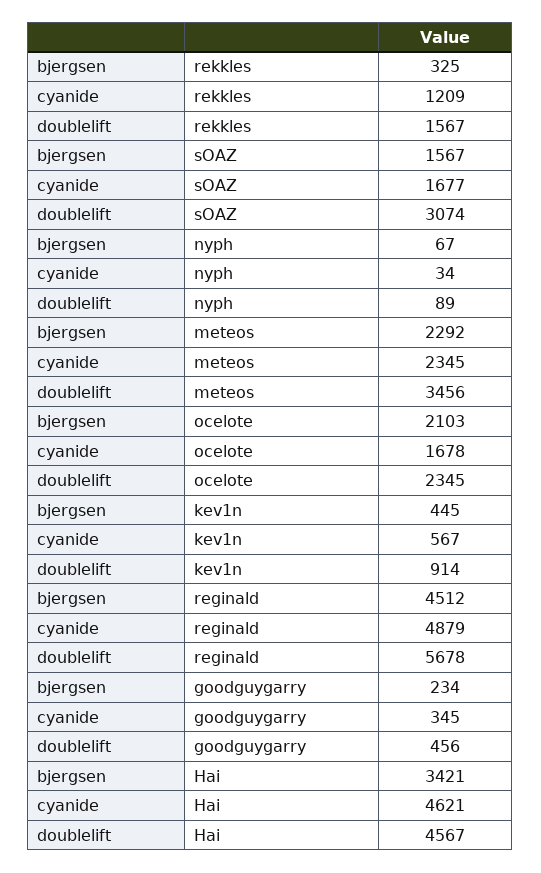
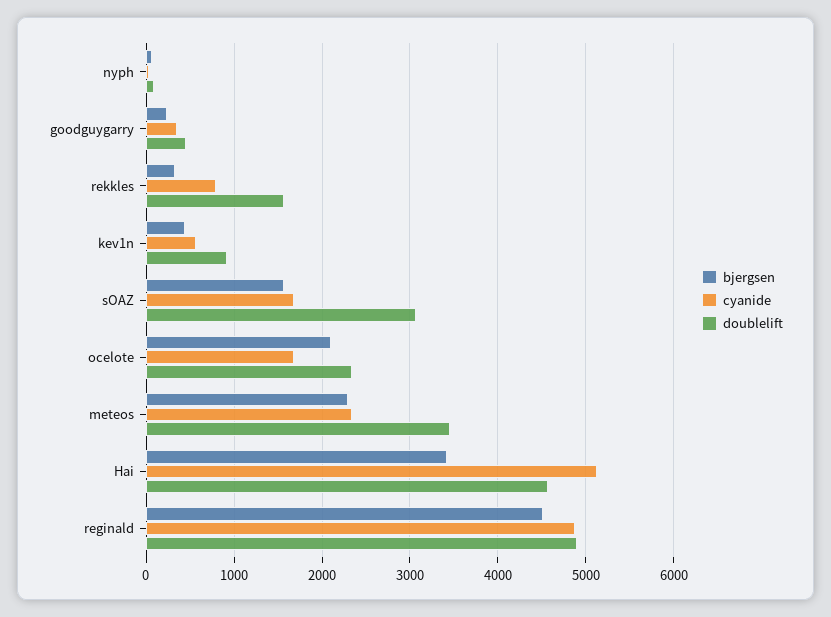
  {
    "bjergsen": {
      "rekkles": 325,
      "sOAZ": 1567,
      "nyph": 67,
      "meteos": 2292,
      "ocelote": 2103,
      "kev1n": 445,
      "reginald": 4512,
      "goodguygarry": 234,
      "Hai": 3421
    },
    "cyanide": {
-     "rekkles": 1209,
+     "rekkles": 800,
      "sOAZ": 1677,
      "nyph": 34,
      "meteos": 2345,
      "ocelote": 1678,
      "kev1n": 567,
      "reginald": 4879,
      "goodguygarry": 345,
-     "Hai": 4621
+     "Hai": 5100
    },
    "doublelift": {
      "rekkles": 1567,
      "sOAZ": 3074,
      "nyph": 89,
      "meteos": 3456,
      "ocelote": 2345,
      "kev1n": 914,
-     "reginald": 5678,
+     "reginald": 4900,
      "goodguygarry": 456,
      "Hai": 4567
    }
  }

